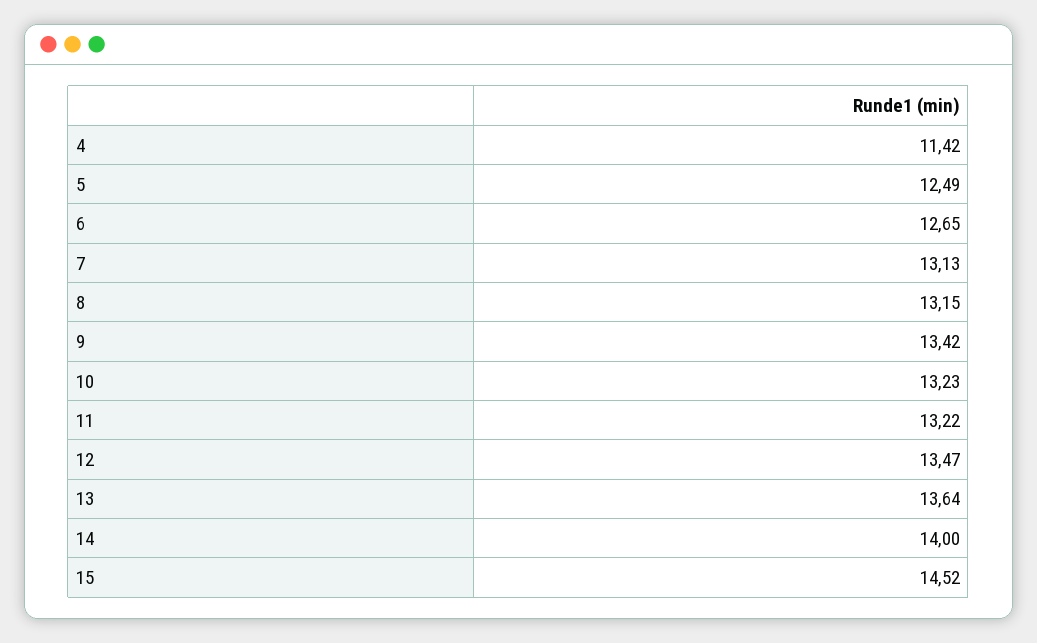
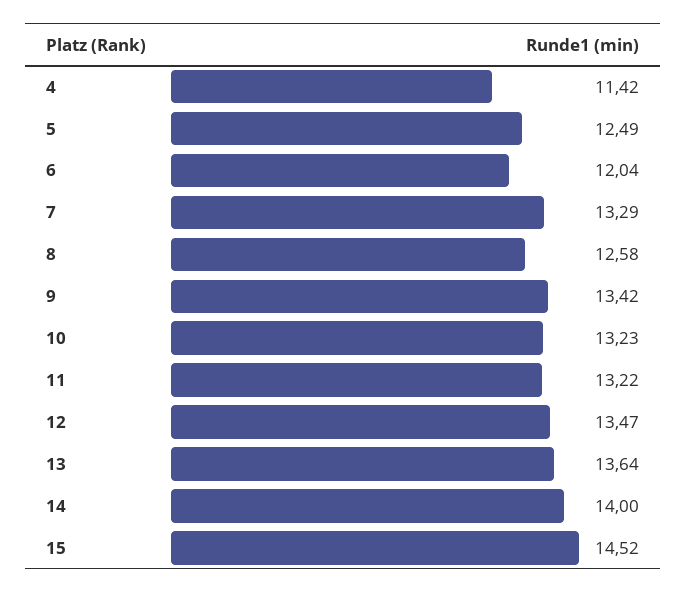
  {
    "4": 11.42,
    "5": 12.49,
-   "6": 12.65,
+   "6": 12.04,
-   "7": 13.13,
+   "7": 13.29,
-   "8": 13.15,
+   "8": 12.58,
    "9": 13.42,
    "10": 13.23,
    "11": 13.22,
    "12": 13.47,
    "13": 13.64,
    "14": 14,
    "15": 14.52
  }

